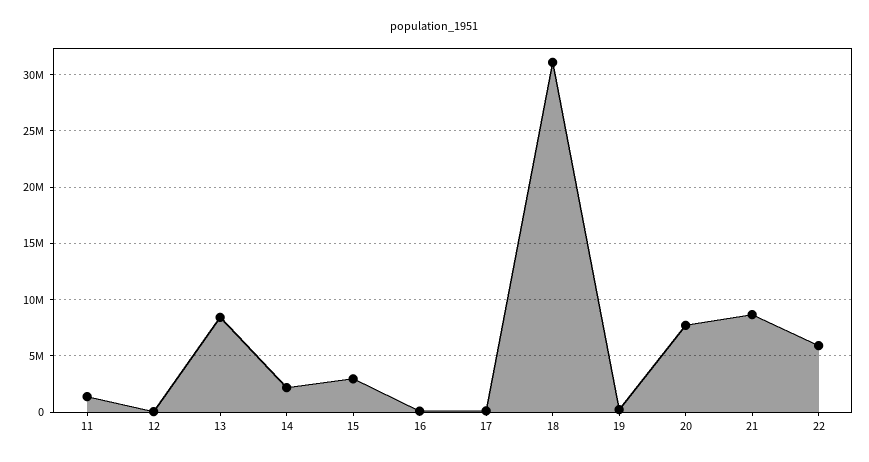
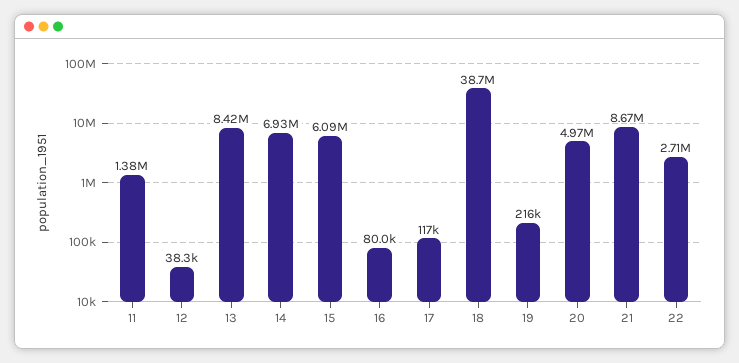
  {
    "11": 1380000,
    "12": 38300,
    "13": 8420000,
-   "14": 2000000,
+   "14": 6930000,
-   "15": 3000000,
+   "15": 6090000,
    "16": 80000,
    "17": 117000,
-   "18": 31000000,
+   "18": 38700000,
    "19": 216000,
-   "20": 8000000,
+   "20": 4970000,
    "21": 8670000,
-   "22": 6000000
+   "22": 2710000
  }

